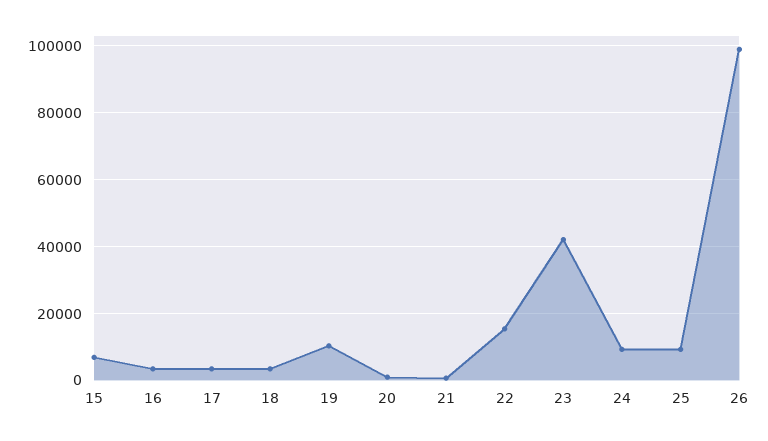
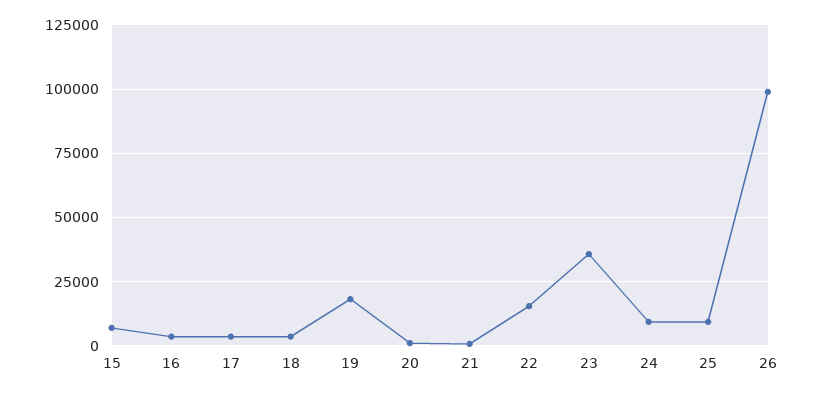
  {
    "15": 6000,
    "16": 4000,
    "17": 4000,
    "18": 4000,
-   "19": 10000,
+   "19": 17500,
    "20": 0,
    "21": 0,
    "22": 16000,
-   "23": 42000,
+   "23": 35000,
    "24": 10000,
    "25": 10000,
    "26": 98000
  }

